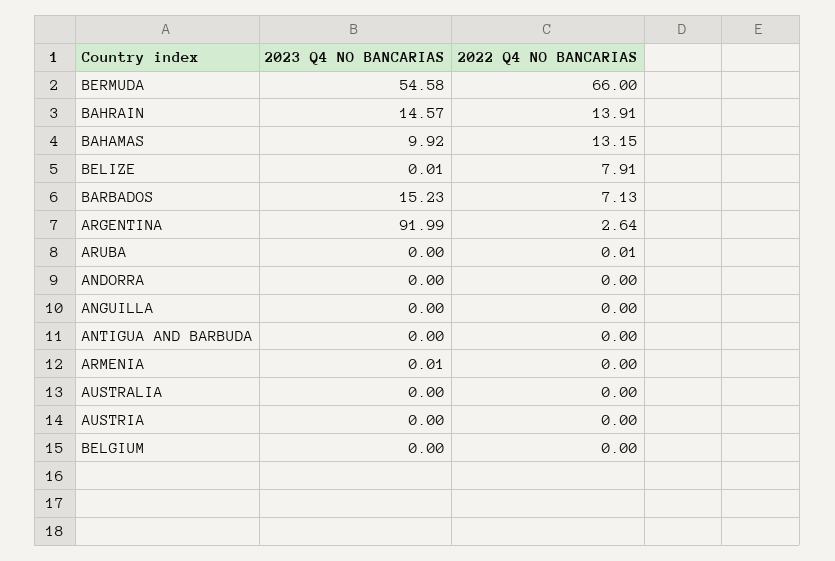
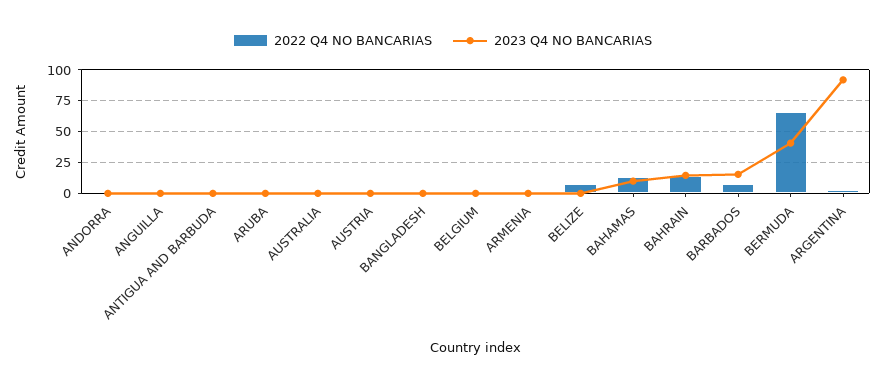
  {
    "2023 Q4 NO BANCARIAS": {
-     "BERMUDA": 54.58,
+     "BERMUDA": 40,
      "BAHRAIN": 14.57,
      "BAHAMAS": 9.92,
      "BELIZE": 0.01,
      "BARBADOS": 15.23,
      "ARGENTINA": 91.99,
      "ARUBA": 0,
      "ANDORRA": 0,
      "ANGUILLA": 0,
      "ANTIGUA AND BARBUDA": 0,
      "ARMENIA": 0.01,
      "AUSTRALIA": 0,
      "AUSTRIA": 0,
-     "BELGIUM": 0
+     "BELGIUM": 0,
+     "BANGLADESH": 0
    },
    "2022 Q4 NO BANCARIAS": {
      "BERMUDA": 66,
      "BAHRAIN": 13.91,
      "BAHAMAS": 13.15,
      "BELIZE": 7.91,
      "BARBADOS": 7.13,
      "ARGENTINA": 2.64,
      "ARUBA": 0.01,
      "ANDORRA": 0,
      "ANGUILLA": 0,
      "ANTIGUA AND BARBUDA": 0,
      "ARMENIA": 0,
      "AUSTRALIA": 0,
      "AUSTRIA": 0,
-     "BELGIUM": 0
+     "BELGIUM": 0,
+     "BANGLADESH": 0
    }
  }

